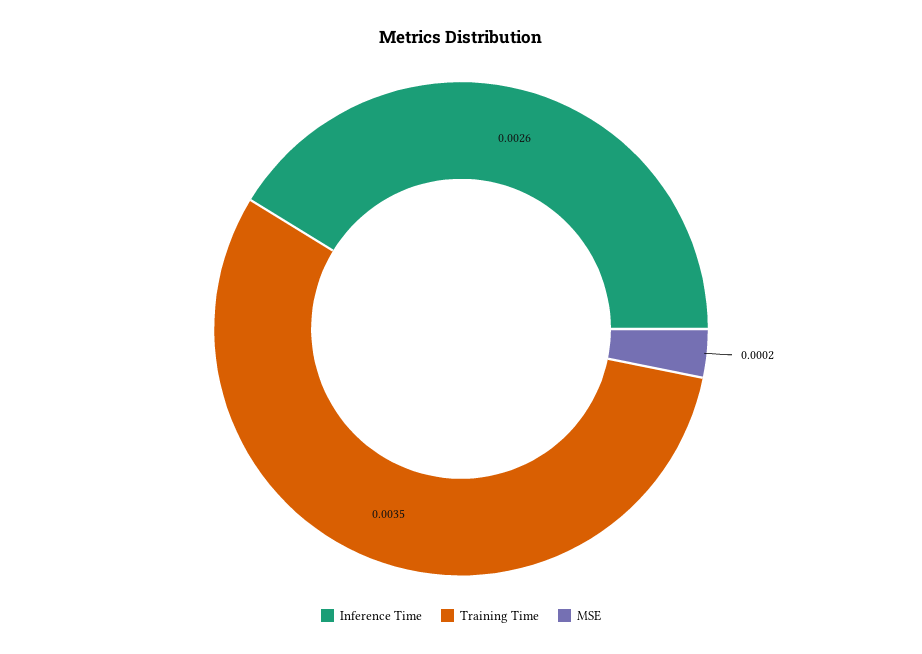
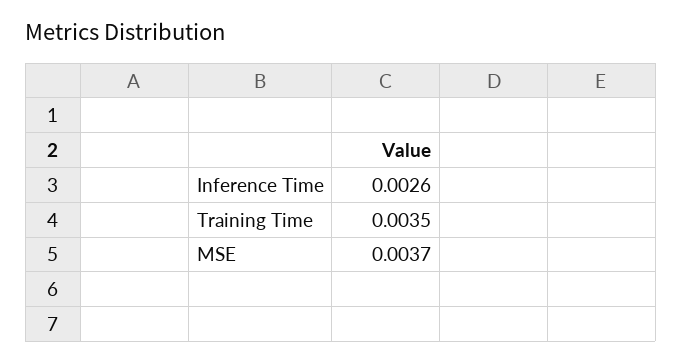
  {
    "Inference Time": 0.0026,
    "Training Time": 0.0035,
-   "MSE": 0.0002
+   "MSE": 0.0037
  }

